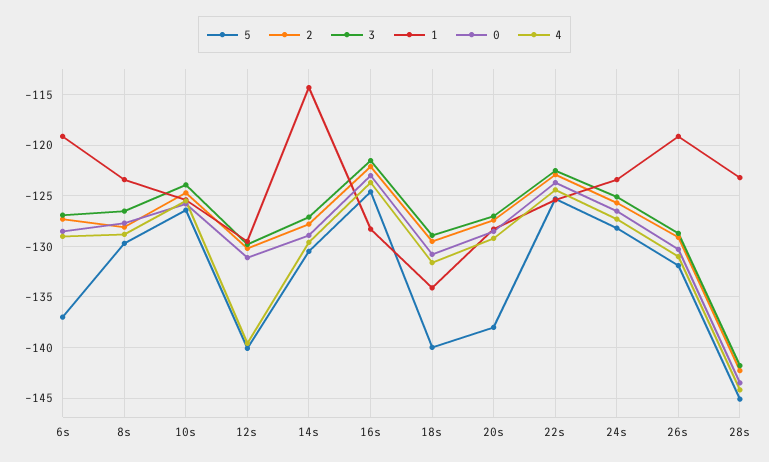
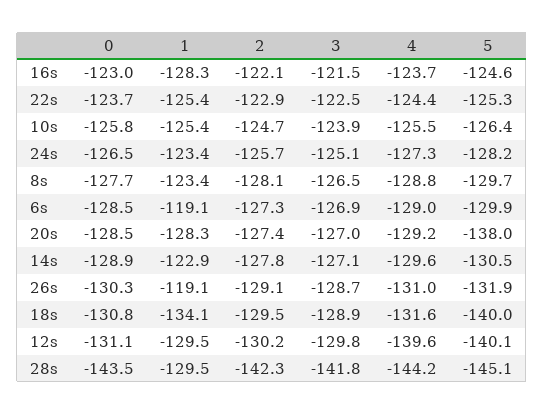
  {
    "5": {
-     "6s": -137,
+     "6s": -129.9,
      "8s": -129.7,
      "10s": -126.4,
      "12s": -140.1,
      "14s": -130.5,
      "16s": -124.6,
      "18s": -140,
      "20s": -138,
      "22s": -125.3,
      "24s": -128.2,
      "26s": -131.9,
      "28s": -145.1
    },
    "2": {
      "6s": -127.3,
      "8s": -128.1,
      "10s": -124.7,
      "12s": -130.2,
      "14s": -127.8,
      "16s": -122.1,
      "18s": -129.5,
      "20s": -127.4,
      "22s": -122.9,
      "24s": -125.7,
      "26s": -129.1,
      "28s": -142.3
    },
    "3": {
      "6s": -126.9,
      "8s": -126.5,
      "10s": -123.9,
      "12s": -129.8,
      "14s": -127.1,
      "16s": -121.5,
      "18s": -128.9,
      "20s": -127,
      "22s": -122.5,
      "24s": -125.1,
      "26s": -128.7,
      "28s": -141.8
    },
    "1": {
      "6s": -119.1,
      "8s": -123.4,
      "10s": -125.4,
      "12s": -129.5,
-     "14s": -114,
+     "14s": -122.9,
      "16s": -128.3,
      "18s": -134.1,
      "20s": -128.3,
      "22s": -125.4,
      "24s": -123.4,
      "26s": -119.1,
-     "28s": -123
+     "28s": -129.5
    },
    "0": {
      "6s": -128.5,
      "8s": -127.7,
      "10s": -125.8,
      "12s": -131.1,
      "14s": -128.9,
      "16s": -123,
      "18s": -130.8,
      "20s": -128.5,
      "22s": -123.7,
      "24s": -126.5,
      "26s": -130.3,
      "28s": -143.5
    },
    "4": {
      "6s": -129,
      "8s": -128.8,
      "10s": -125.5,
      "12s": -139.6,
      "14s": -129.6,
      "16s": -123.7,
      "18s": -131.6,
      "20s": -129.2,
      "22s": -124.4,
      "24s": -127.3,
      "26s": -131,
      "28s": -144.2
    }
  }

